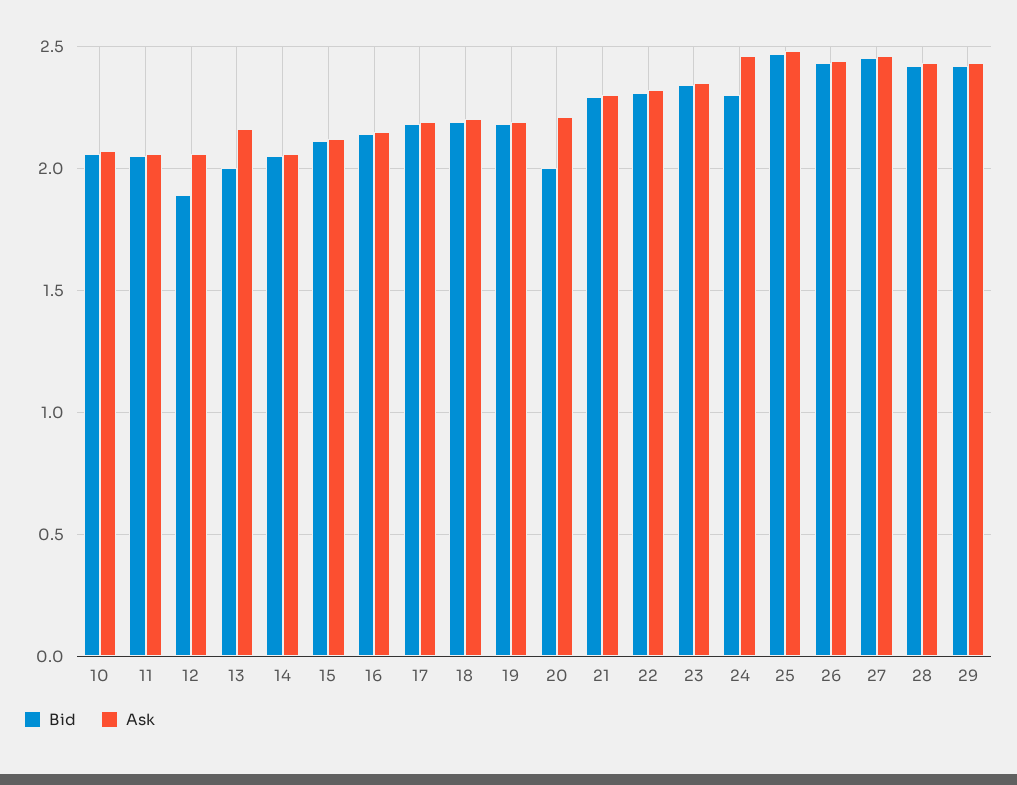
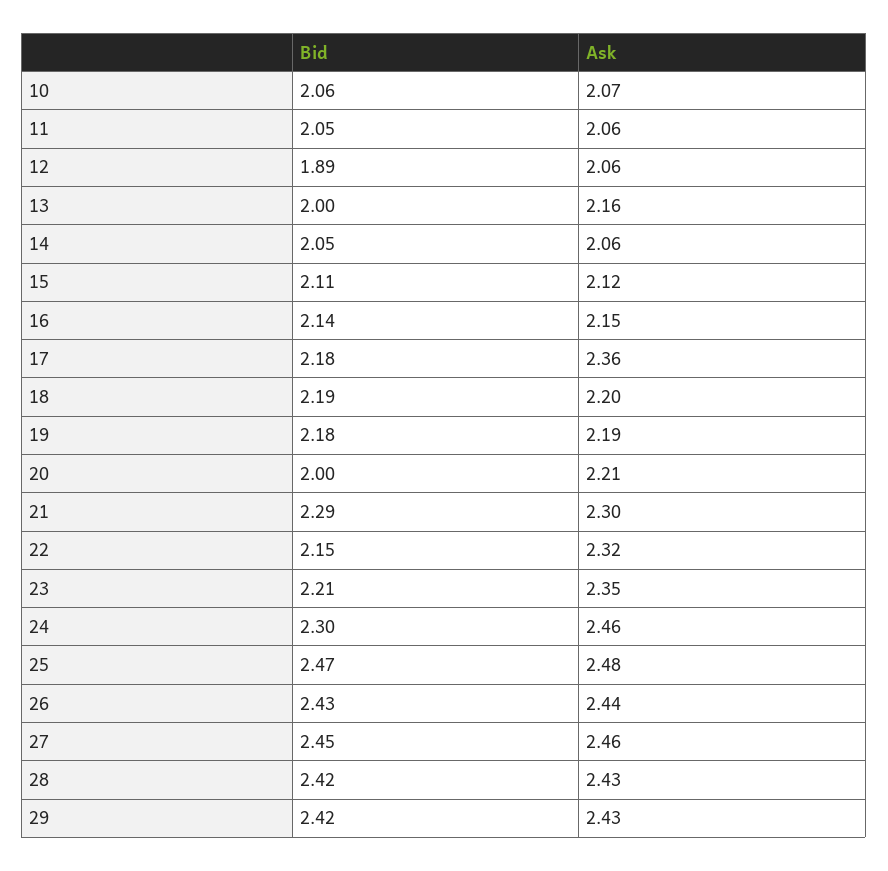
  {
    "Bid": {
      "10": 2.06,
      "11": 2.05,
      "12": 1.89,
      "13": 2,
      "14": 2.05,
      "15": 2.11,
      "16": 2.14,
      "17": 2.18,
      "18": 2.19,
      "19": 2.18,
      "20": 2,
      "21": 2.29,
-     "22": 2.3,
+     "22": 2.15,
-     "23": 2.35,
+     "23": 2.21,
      "24": 2.3,
      "25": 2.47,
      "26": 2.43,
      "27": 2.45,
      "28": 2.42,
      "29": 2.42
    },
    "Ask": {
      "10": 2.07,
      "11": 2.06,
      "12": 2.06,
      "13": 2.16,
      "14": 2.06,
      "15": 2.12,
      "16": 2.15,
-     "17": 2.2,
+     "17": 2.36,
      "18": 2.2,
      "19": 2.19,
      "20": 2.21,
      "21": 2.3,
      "22": 2.32,
      "23": 2.35,
      "24": 2.46,
      "25": 2.48,
      "26": 2.44,
      "27": 2.46,
      "28": 2.43,
      "29": 2.43
    }
  }

